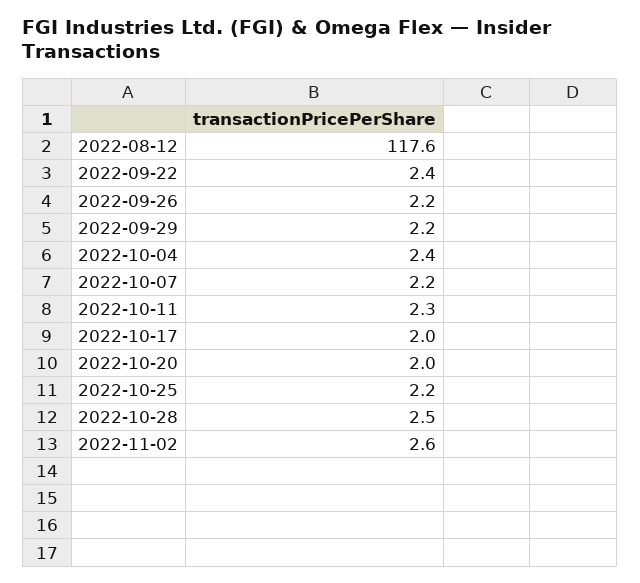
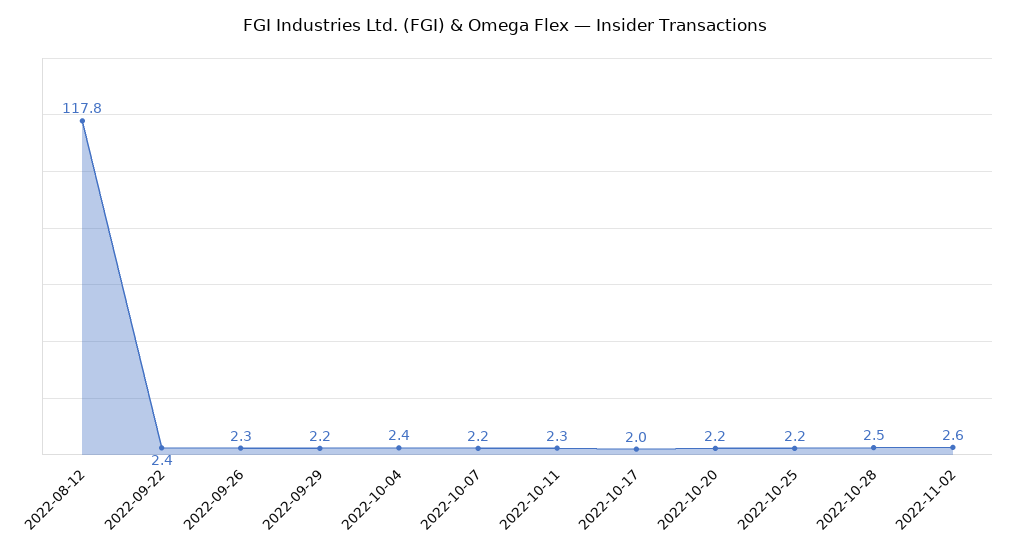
  {
-   "2022-08-12": 117.6,
+   "2022-08-12": 117.8,
    "2022-09-22": 2.4,
-   "2022-09-26": 2.2,
+   "2022-09-26": 2.3,
    "2022-09-29": 2.2,
    "2022-10-04": 2.4,
    "2022-10-07": 2.2,
    "2022-10-11": 2.3,
    "2022-10-17": 2,
-   "2022-10-20": 2,
+   "2022-10-20": 2.2,
    "2022-10-25": 2.2,
    "2022-10-28": 2.5,
    "2022-11-02": 2.6
  }

